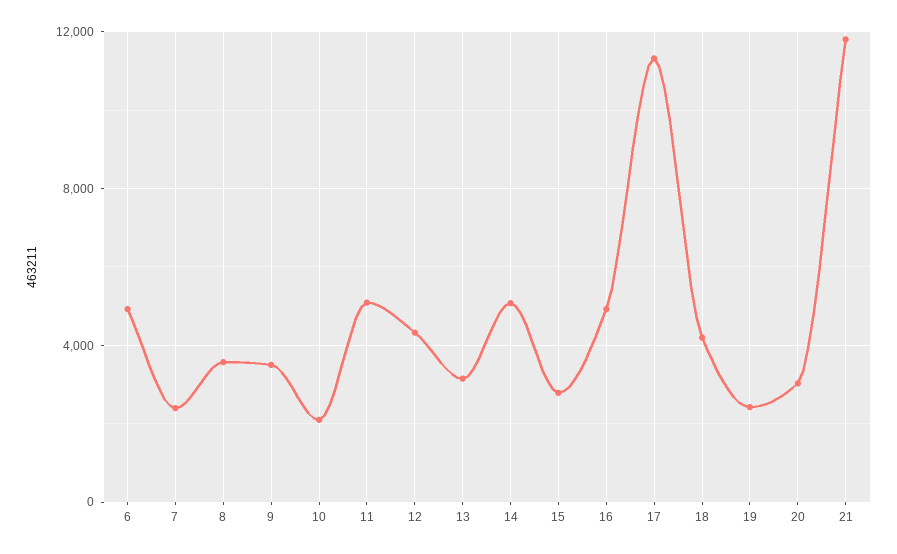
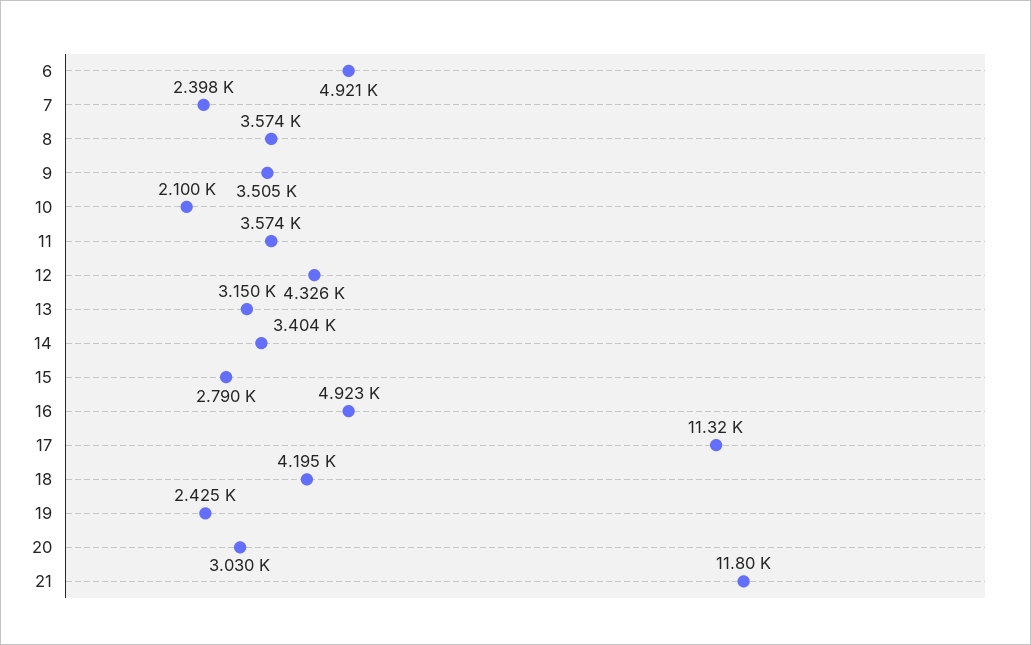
  {
    "6": 4921,
    "7": 2398,
    "8": 3574,
    "9": 3505,
    "10": 2100,
-   "11": 5000,
+   "11": 3574,
    "12": 4326,
    "13": 3150,
-   "14": 5000,
+   "14": 3404,
    "15": 2790,
    "16": 4923,
    "17": 11320,
    "18": 4195,
    "19": 2425,
    "20": 3030,
    "21": 11800
  }

